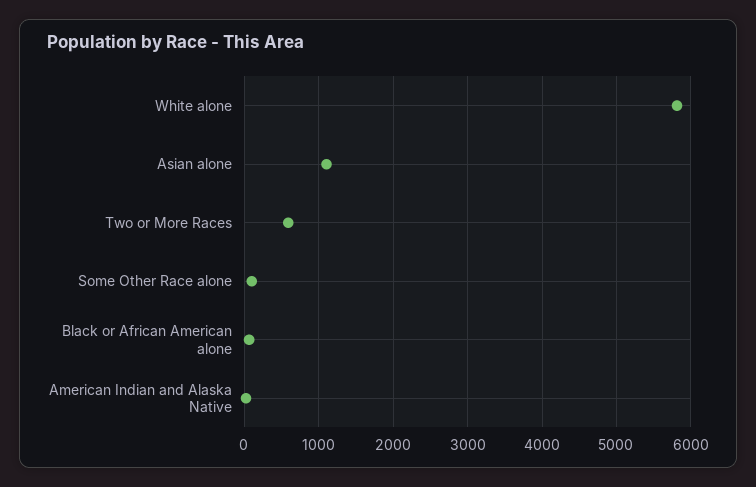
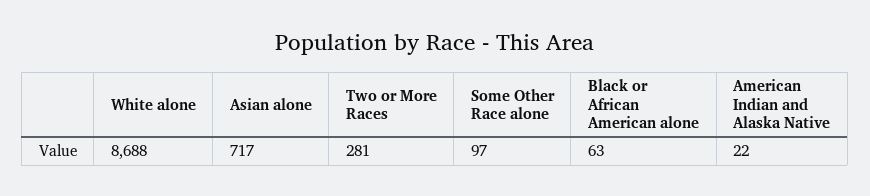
  {
-   "White alone": 5800,
+   "White alone": 8688,
-   "Asian alone": 1100,
+   "Asian alone": 717,
-   "Two or More Races": 600,
+   "Two or More Races": 281,
    "Some Other Race alone": 97,
    "Black or African American alone": 63,
    "American Indian and Alaska Native": 22
  }

